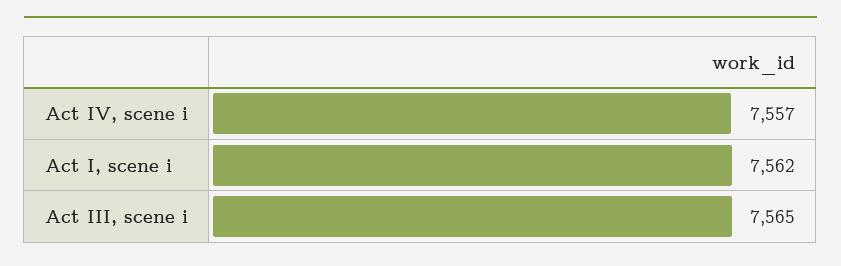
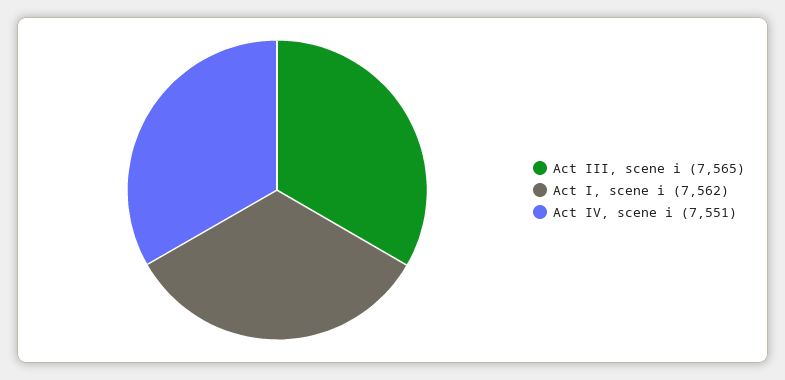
  {
-   "Act IV, scene i": 7557,
+   "Act IV, scene i": 7551,
    "Act I, scene i": 7562,
    "Act III, scene i": 7565
  }

